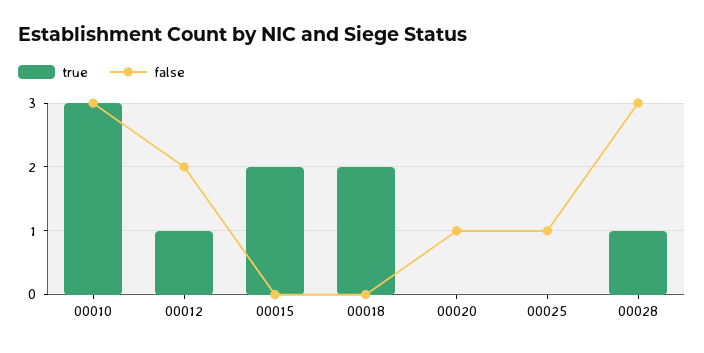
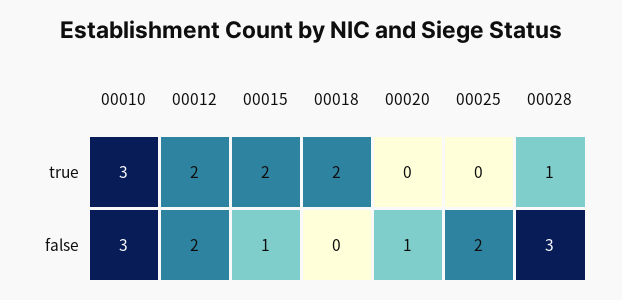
  {
    "true": {
      "00010": 3,
-     "00012": 1,
+     "00012": 2,
      "00015": 2,
      "00018": 2,
      "00020": 0,
      "00025": 0,
      "00028": 1
    },
    "false": {
      "00010": 3,
      "00012": 2,
-     "00015": 0,
+     "00015": 1,
      "00018": 0,
      "00020": 1,
-     "00025": 1,
+     "00025": 2,
      "00028": 3
    }
  }

